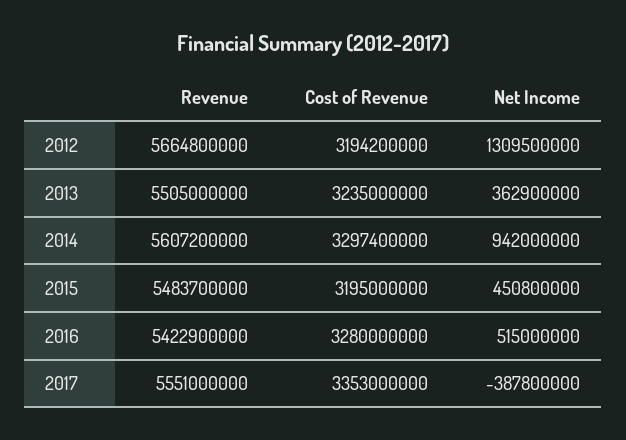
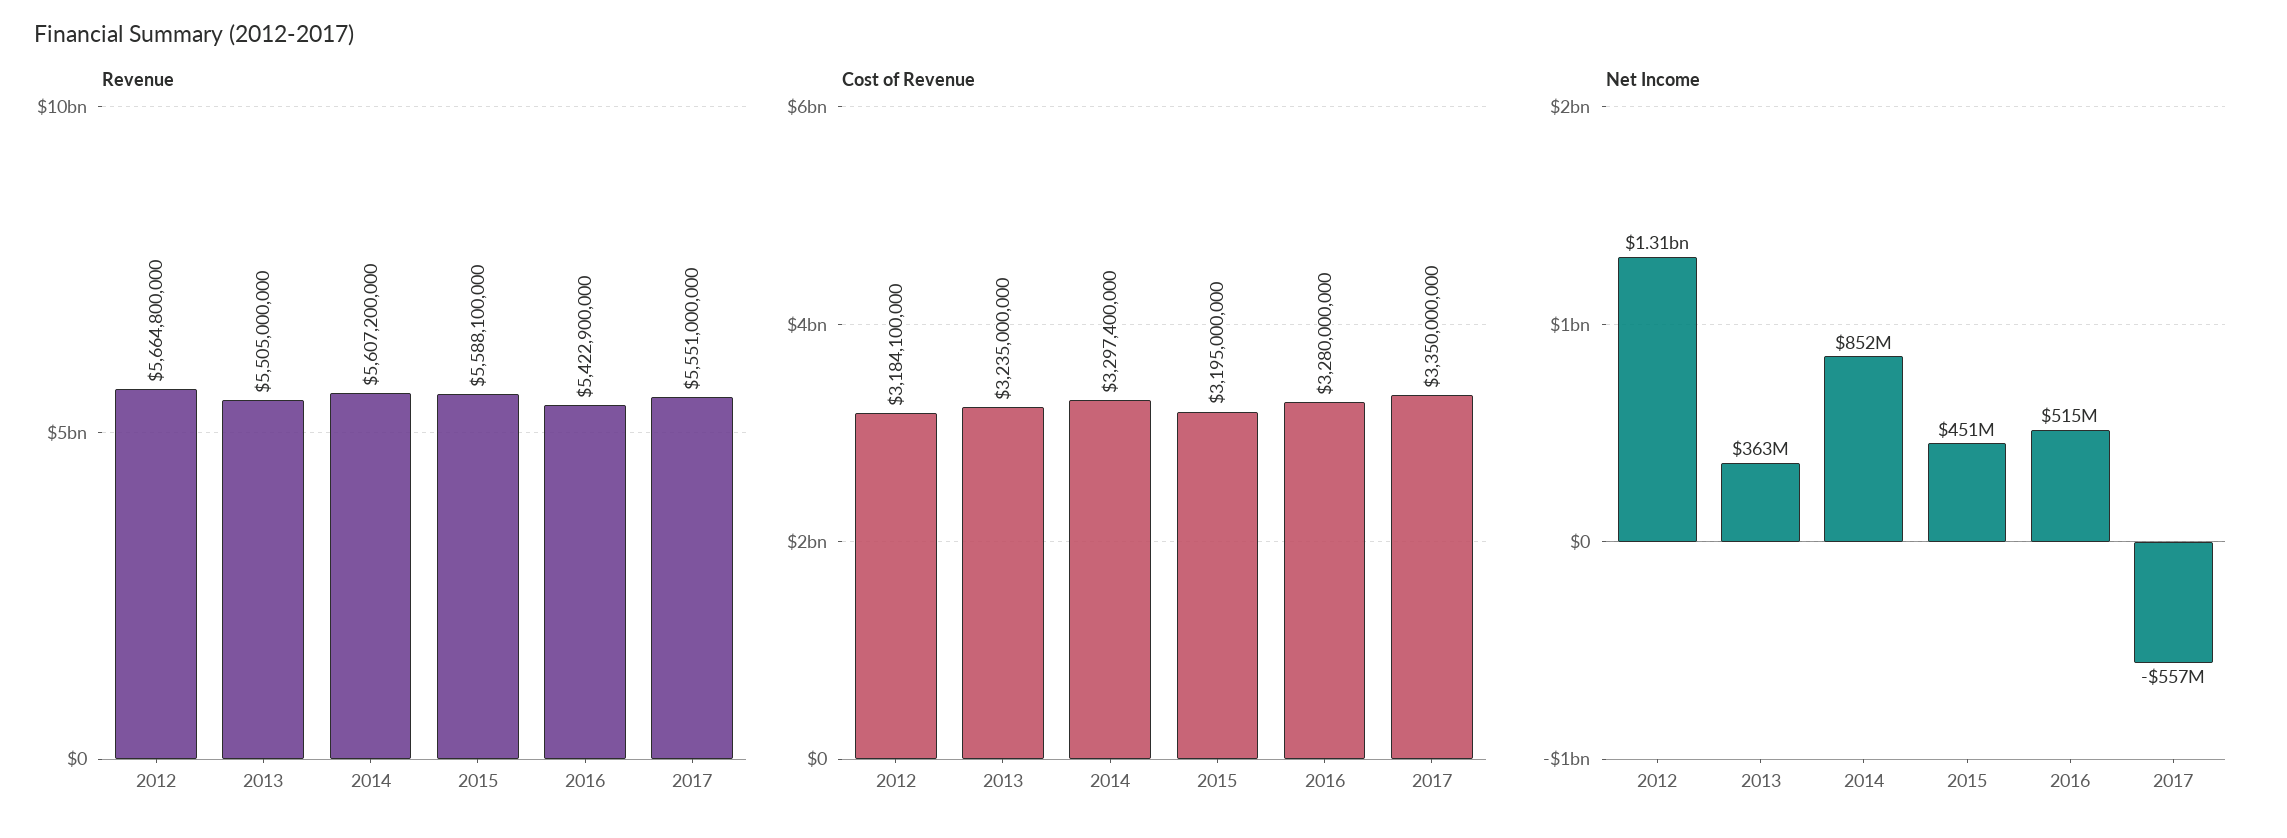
  {
    "Revenue": {
      "2012": 5664800000,
      "2013": 5505000000,
      "2014": 5607200000,
-     "2015": 5483700000,
+     "2015": 5588100000,
      "2016": 5422900000,
      "2017": 5551000000
    },
    "Cost of Revenue": {
-     "2012": 3194200000,
+     "2012": 3184100000,
      "2013": 3235000000,
      "2014": 3297400000,
      "2015": 3195000000,
      "2016": 3280000000,
-     "2017": 3353000000
+     "2017": 3350000000
    },
    "Net Income": {
      "2012": 1309500000,
      "2013": 362900000,
-     "2014": 942000000,
+     "2014": 852000000,
      "2015": 450800000,
      "2016": 515000000,
-     "2017": -387800000
+     "2017": -557000000
    }
  }

